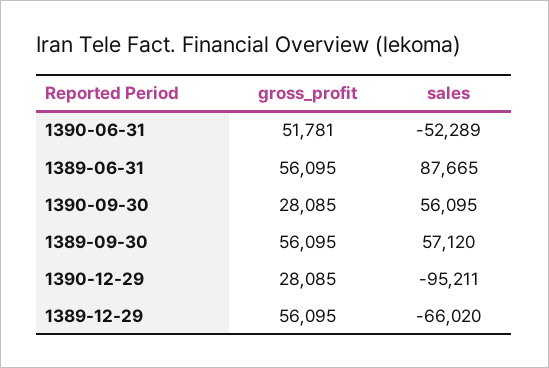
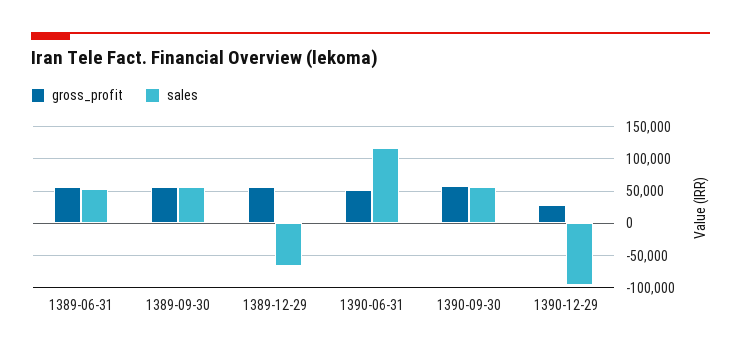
  {
    "gross_profit": {
      "1390-06-31": 51781,
      "1389-06-31": 56095,
-     "1390-09-30": 28085,
+     "1390-09-30": 60000,
      "1389-09-30": 56095,
      "1390-12-29": 28085,
      "1389-12-29": 56095
    },
    "sales": {
-     "1390-06-31": -52289,
+     "1390-06-31": 120000,
-     "1389-06-31": 87665,
+     "1389-06-31": 50000,
      "1390-09-30": 56095,
      "1389-09-30": 57120,
      "1390-12-29": -95211,
      "1389-12-29": -66020
    }
  }

